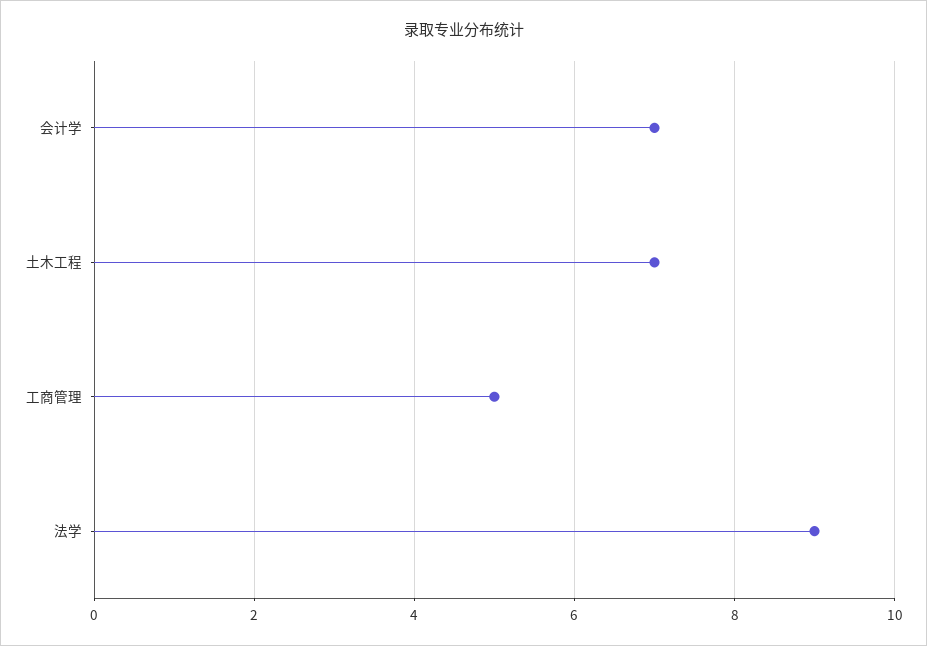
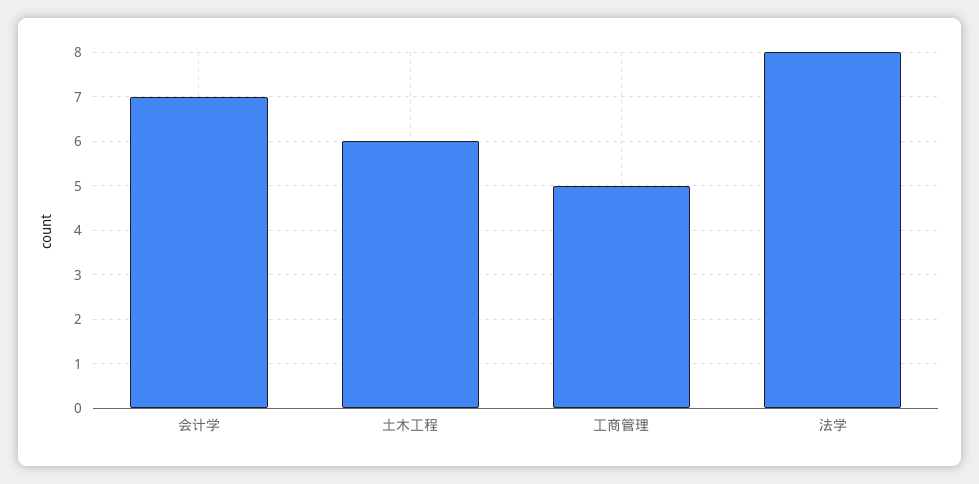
  {
    "会计学": 7,
-   "土木工程": 7,
+   "土木工程": 6,
    "工商管理": 5,
-   "法学": 9
+   "法学": 8
  }

